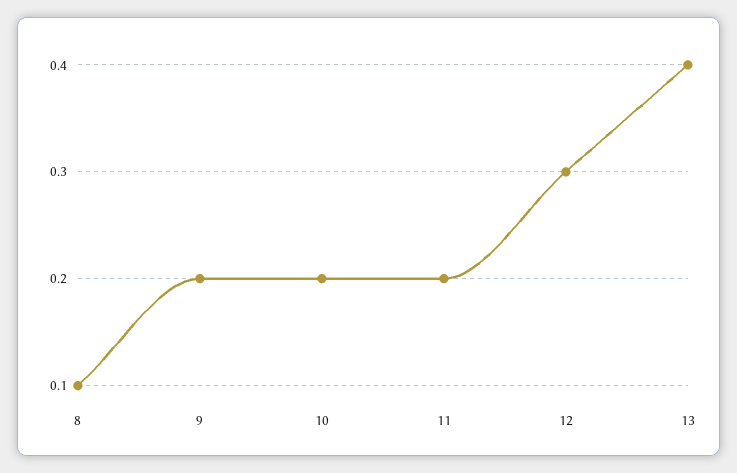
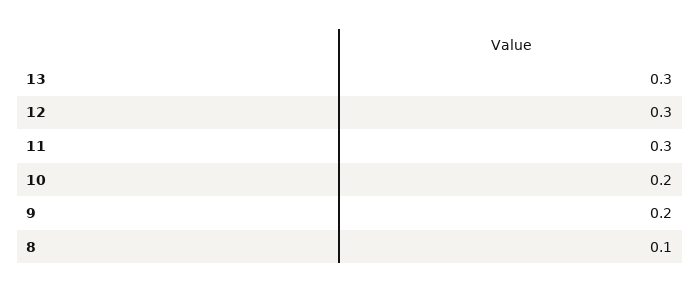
  {
    "8": 0.1,
    "9": 0.2,
    "10": 0.2,
-   "11": 0.2,
+   "11": 0.3,
    "12": 0.3,
-   "13": 0.4
+   "13": 0.3
  }

